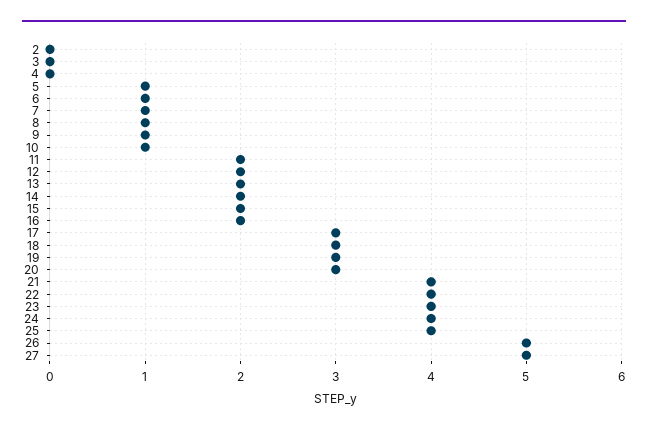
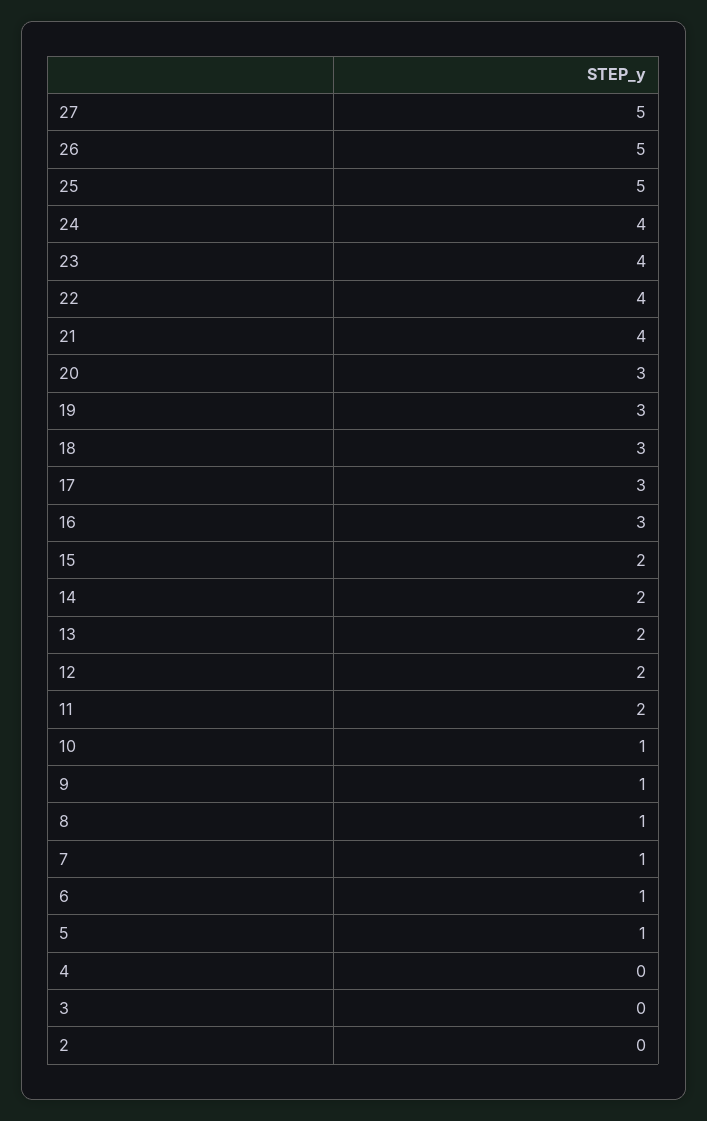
  {
    "2": 0,
    "3": 0,
    "4": 0,
    "5": 1,
    "6": 1,
    "7": 1,
    "8": 1,
    "9": 1,
    "10": 1,
    "11": 2,
    "12": 2,
    "13": 2,
    "14": 2,
    "15": 2,
-   "16": 2,
+   "16": 3,
    "17": 3,
    "18": 3,
    "19": 3,
    "20": 3,
    "21": 4,
    "22": 4,
    "23": 4,
    "24": 4,
-   "25": 4,
+   "25": 5,
    "26": 5,
    "27": 5
  }

